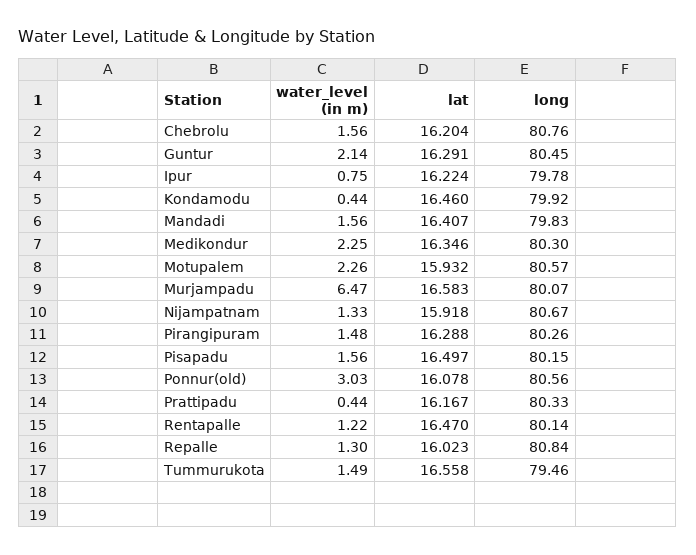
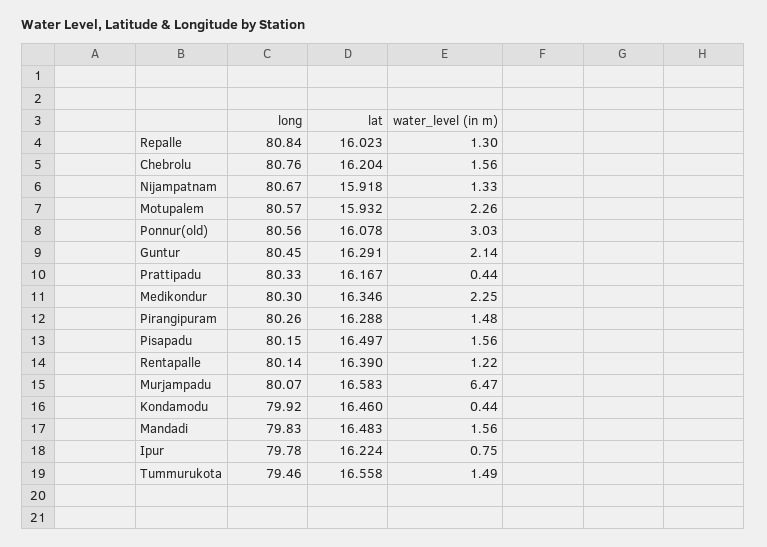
  {
    "water_level (in m)": {
      "Chebrolu": 1.56,
      "Guntur": 2.14,
      "Ipur": 0.75,
      "Kondamodu": 0.44,
      "Mandadi": 1.56,
      "Medikondur": 2.25,
      "Motupalem": 2.26,
      "Murjampadu": 6.47,
      "Nijampatnam": 1.33,
      "Pirangipuram": 1.48,
      "Pisapadu": 1.56,
      "Ponnur(old)": 3.03,
      "Prattipadu": 0.44,
      "Rentapalle": 1.22,
      "Repalle": 1.3,
      "Tummurukota": 1.49
    },
    "lat": {
      "Chebrolu": 16.204,
      "Guntur": 16.291,
      "Ipur": 16.224,
      "Kondamodu": 16.46,
-     "Mandadi": 16.407,
+     "Mandadi": 16.483,
      "Medikondur": 16.346,
      "Motupalem": 15.932,
      "Murjampadu": 16.583,
      "Nijampatnam": 15.918,
      "Pirangipuram": 16.288,
      "Pisapadu": 16.497,
      "Ponnur(old)": 16.078,
      "Prattipadu": 16.167,
-     "Rentapalle": 16.47,
+     "Rentapalle": 16.39,
      "Repalle": 16.023,
      "Tummurukota": 16.558
    },
    "long": {
      "Chebrolu": 80.76,
      "Guntur": 80.45,
      "Ipur": 79.78,
      "Kondamodu": 79.92,
      "Mandadi": 79.83,
      "Medikondur": 80.3,
      "Motupalem": 80.57,
      "Murjampadu": 80.07,
      "Nijampatnam": 80.67,
      "Pirangipuram": 80.26,
      "Pisapadu": 80.15,
      "Ponnur(old)": 80.56,
      "Prattipadu": 80.33,
      "Rentapalle": 80.14,
      "Repalle": 80.84,
      "Tummurukota": 79.46
    }
  }

